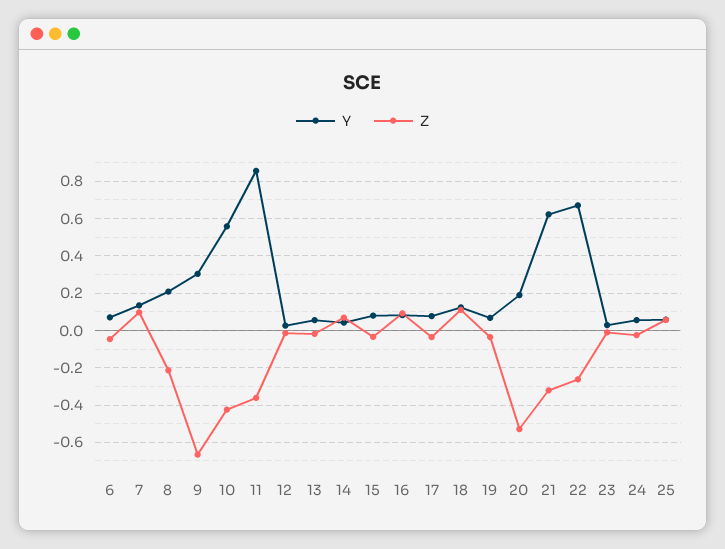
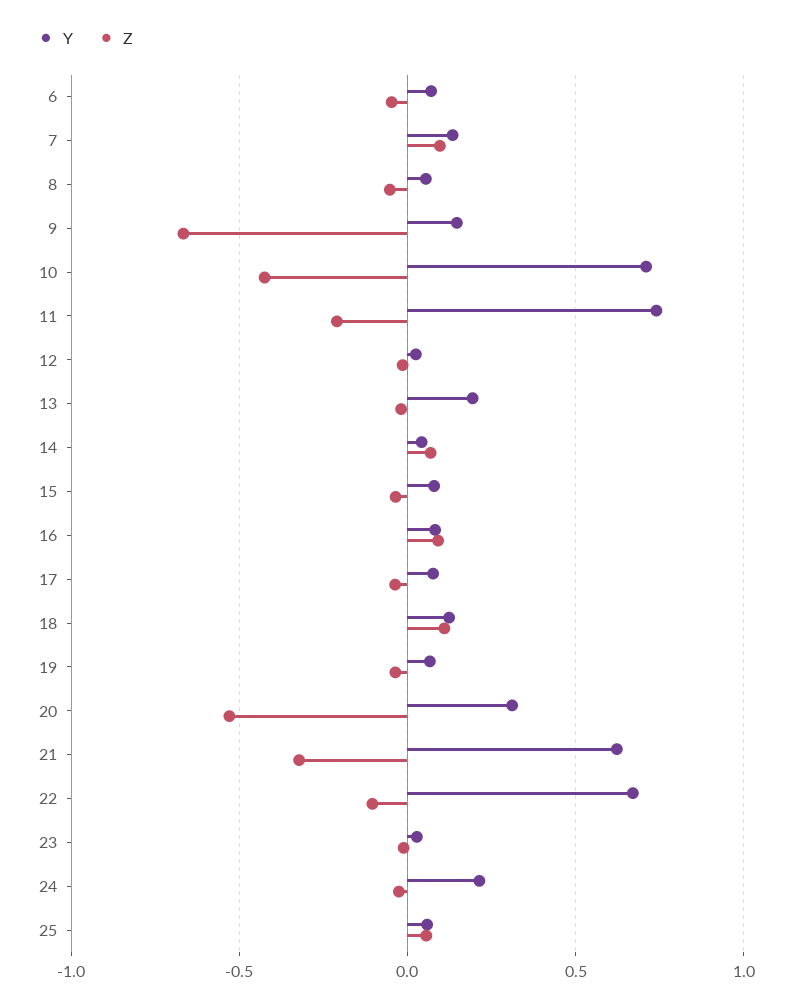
  {
    "Y": {
      "6": 0.05,
      "7": 0.15,
-     "8": 0.2,
+     "8": 0.05,
-     "9": 0.3,
+     "9": 0.15,
-     "10": 0.55,
+     "10": 0.7,
-     "11": 0.85,
+     "11": 0.75,
      "12": 0.05,
-     "13": 0.05,
+     "13": 0.2,
      "14": 0.05,
      "15": 0.1,
      "16": 0.1,
      "17": 0.1,
      "18": 0.1,
      "19": 0.05,
-     "20": 0.2,
+     "20": 0.3,
      "21": 0.6,
      "22": 0.65,
      "23": 0.05,
-     "24": 0.05,
+     "24": 0.2,
      "25": 0.05
    },
    "Z": {
      "6": -0.05,
      "7": 0.1,
-     "8": -0.2,
+     "8": -0.05,
      "9": -0.65,
      "10": -0.4,
-     "11": -0.35,
+     "11": -0.2,
      "12": 0,
      "13": 0,
      "14": 0.05,
      "15": -0.05,
      "16": 0.1,
      "17": -0.05,
      "18": 0.1,
      "19": -0.05,
      "20": -0.55,
      "21": -0.3,
-     "22": -0.25,
+     "22": -0.1,
      "23": 0,
      "24": -0.05,
      "25": 0.05
    }
  }

